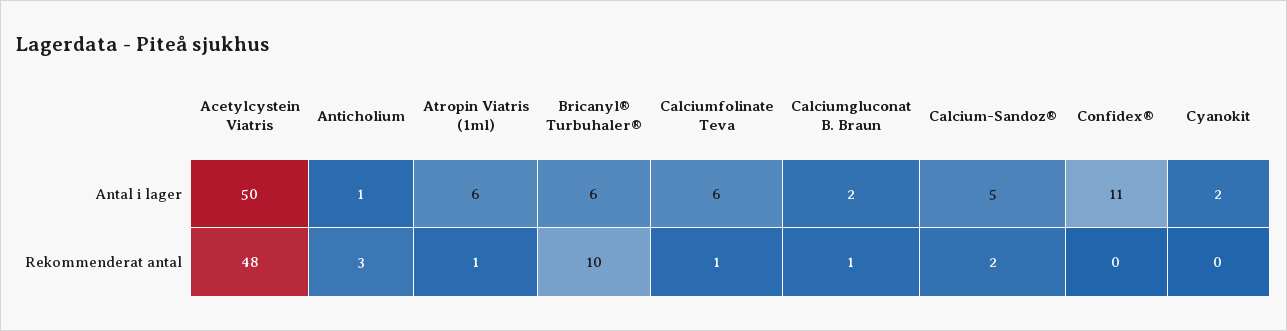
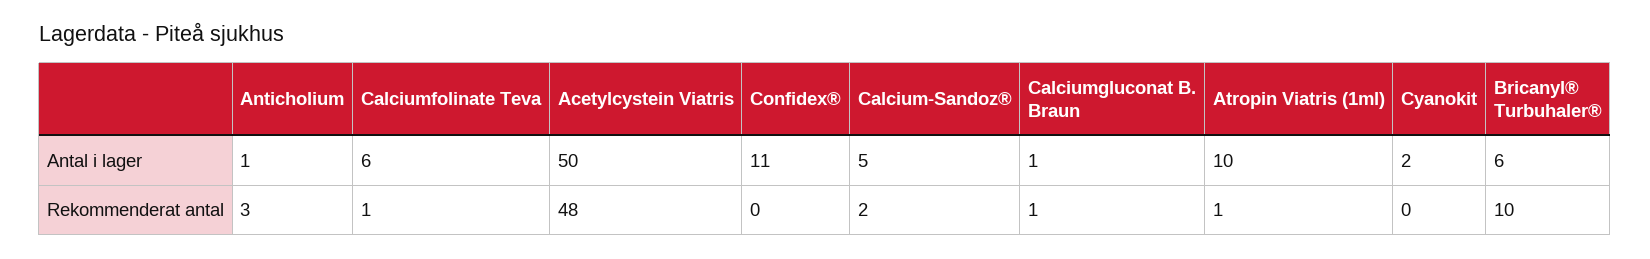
  {
    "Acetylcystein Viatris": {
      "Antal i lager": 50,
      "Rekommenderat antal": 48
    },
    "Anticholium": {
      "Antal i lager": 1,
      "Rekommenderat antal": 3
    },
    "Atropin Viatris (1ml)": {
-     "Antal i lager": 6,
+     "Antal i lager": 10,
      "Rekommenderat antal": 1
    },
    "Bricanyl® Turbuhaler®": {
      "Antal i lager": 6,
      "Rekommenderat antal": 10
    },
    "Calciumfolinate Teva": {
      "Antal i lager": 6,
      "Rekommenderat antal": 1
    },
    "Calciumgluconat B. Braun": {
-     "Antal i lager": 2,
+     "Antal i lager": 1,
      "Rekommenderat antal": 1
    },
    "Calcium-Sandoz®": {
      "Antal i lager": 5,
      "Rekommenderat antal": 2
    },
    "Confidex®": {
      "Antal i lager": 11,
      "Rekommenderat antal": 0
    },
    "Cyanokit": {
      "Antal i lager": 2,
      "Rekommenderat antal": 0
    }
  }

